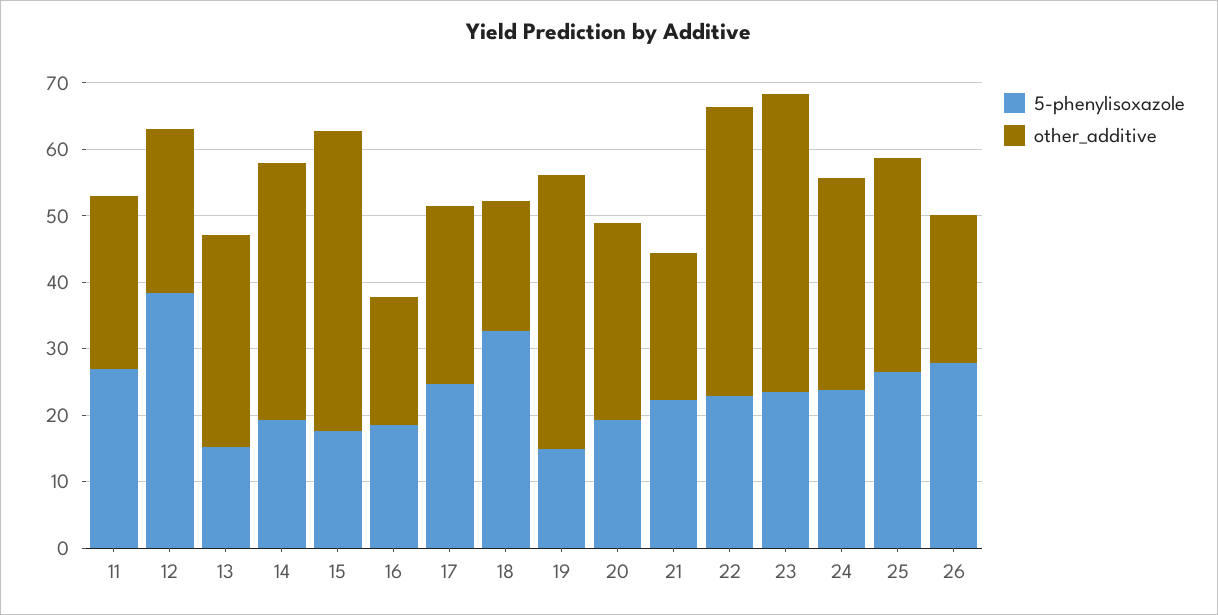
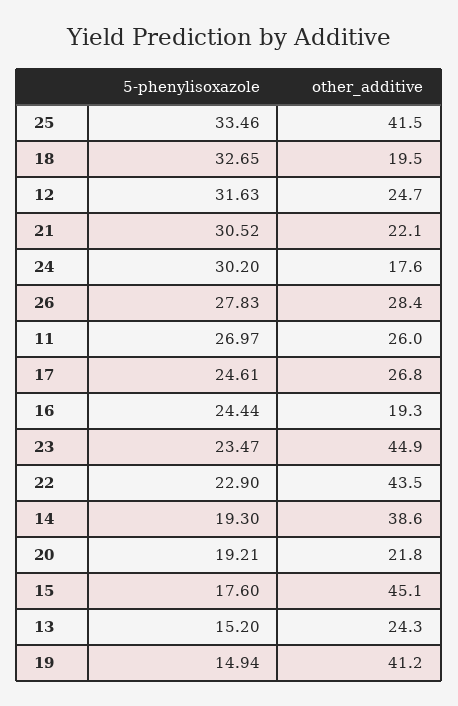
  {
    "5-phenylisoxazole": {
      "11": 26.97,
-     "12": 38,
+     "12": 31.63,
      "13": 15.2,
      "14": 19.3,
      "15": 17.6,
-     "16": 18,
+     "16": 24.44,
      "17": 24.61,
      "18": 32.65,
      "19": 14.94,
      "20": 19.21,
-     "21": 22,
+     "21": 30.52,
      "22": 22.9,
      "23": 23.47,
-     "24": 24,
+     "24": 30.2,
-     "25": 26,
+     "25": 33.46,
      "26": 27.83
    },
    "other_additive": {
      "11": 26,
      "12": 24.7,
-     "13": 32,
+     "13": 24.3,
      "14": 38.6,
      "15": 45.1,
      "16": 19.3,
      "17": 26.8,
      "18": 19.5,
      "19": 41.2,
-     "20": 30,
+     "20": 21.8,
      "21": 22.1,
      "22": 43.5,
      "23": 44.9,
-     "24": 32,
+     "24": 17.6,
-     "25": 32,
+     "25": 41.5,
-     "26": 22
+     "26": 28.4
    }
  }

